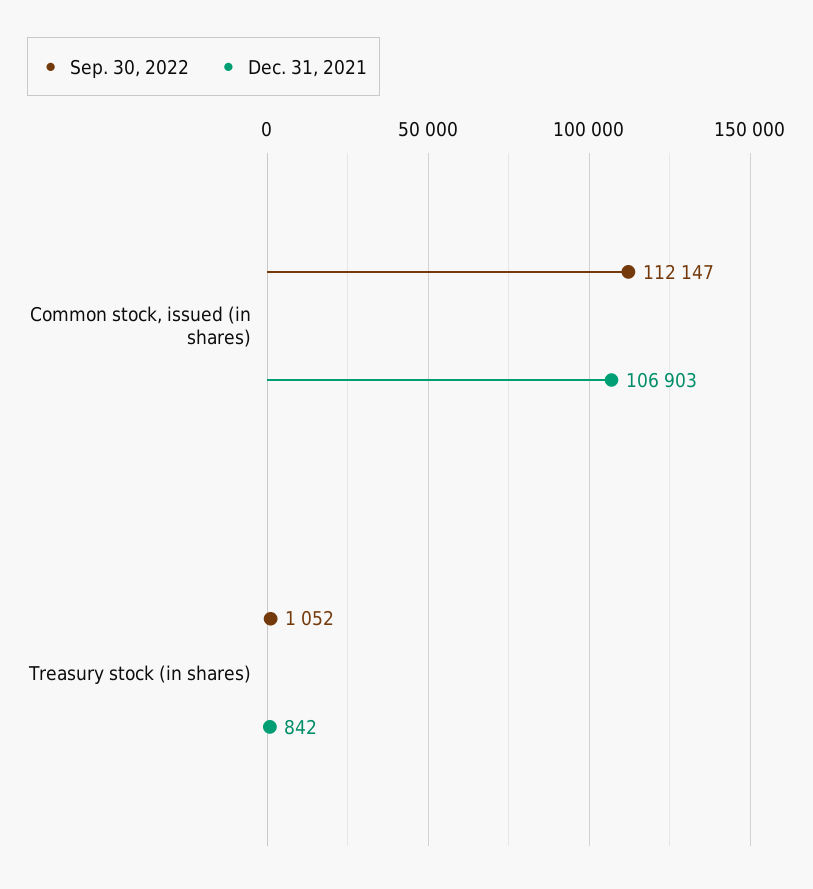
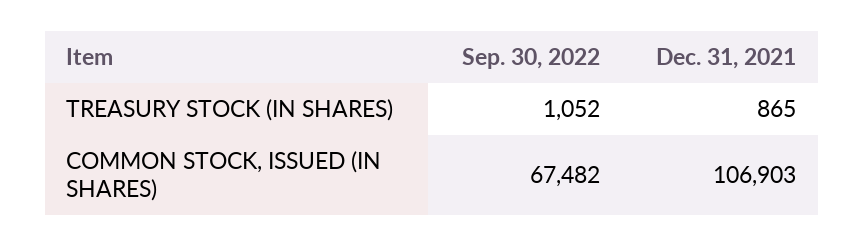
  {
    "Sep. 30, 2022": {
-     "Common stock, issued (in shares)": 112147,
+     "Common stock, issued (in shares)": 67482,
      "Treasury stock (in shares)": 1052
    },
    "Dec. 31, 2021": {
      "Common stock, issued (in shares)": 106903,
-     "Treasury stock (in shares)": 842
+     "Treasury stock (in shares)": 865
    }
  }

